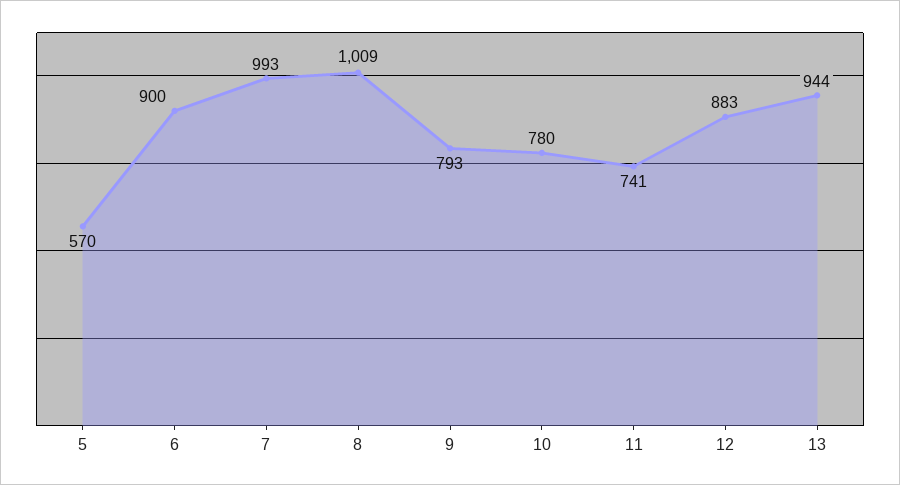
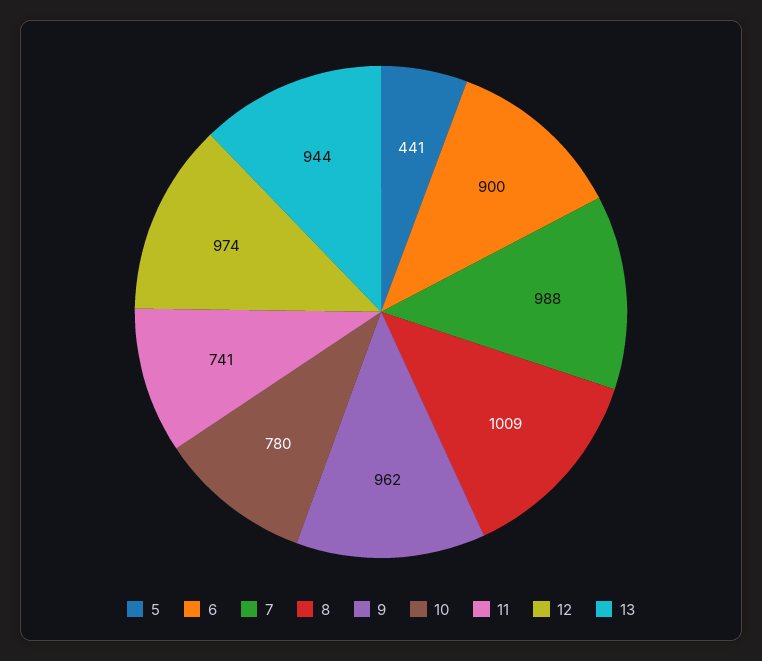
  {
-   "5": 570,
+   "5": 441,
    "6": 900,
-   "7": 993,
+   "7": 988,
    "8": 1009,
-   "9": 793,
+   "9": 962,
    "10": 780,
    "11": 741,
-   "12": 883,
+   "12": 974,
    "13": 944
  }

